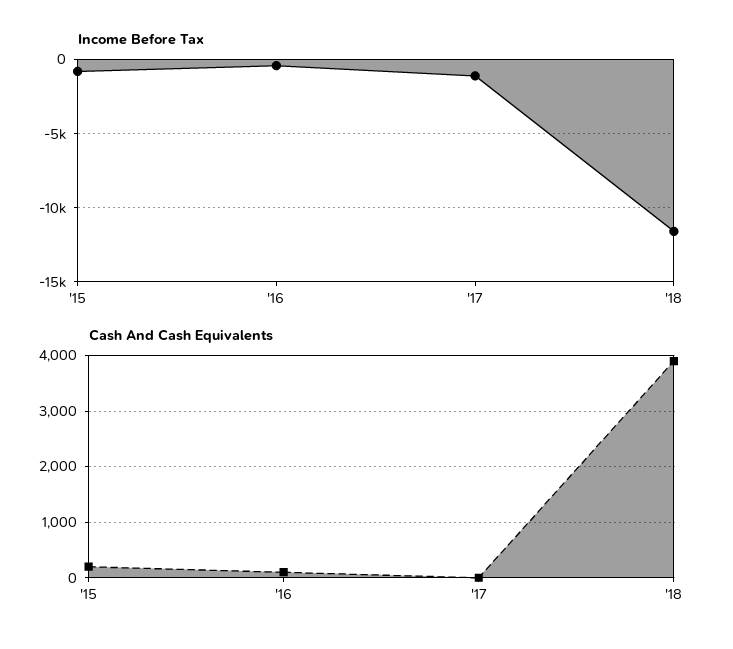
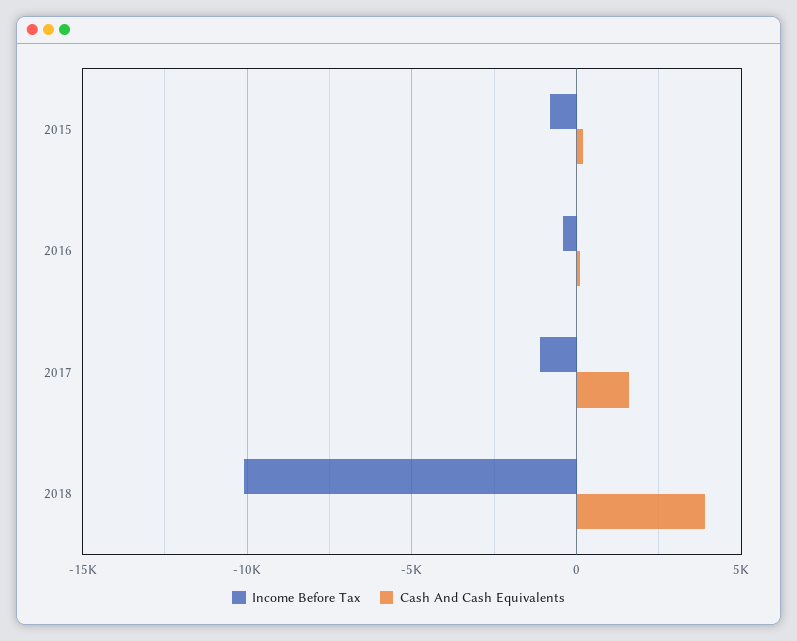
  {
    "Income Before Tax": {
      "'15": -1000,
      "'16": -500,
      "'17": -1000,
-     "'18": -11500
+     "'18": -10000
    },
    "Cash And Cash Equivalents": {
      "'15": 200,
      "'16": 200,
-     "'17": 0,
+     "'17": 1500,
      "'18": 4000
    }
  }

